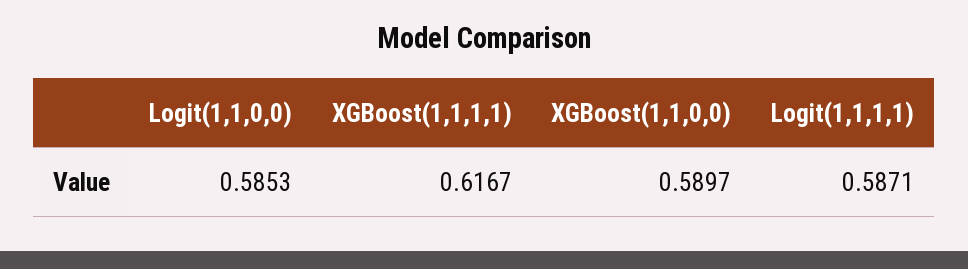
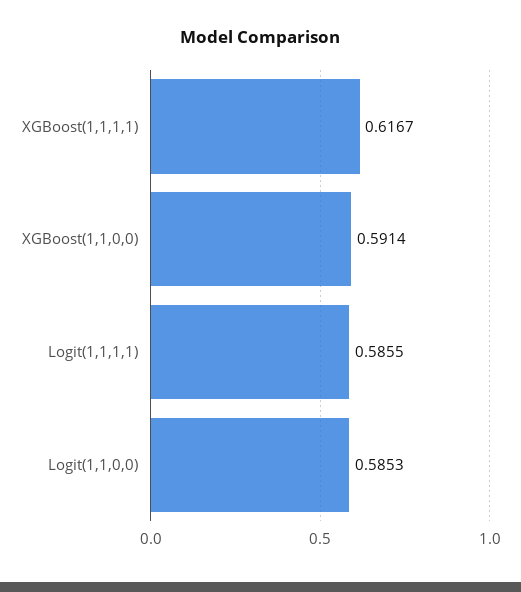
  {
    "Logit(1,1,0,0)": 0.5853,
    "XGBoost(1,1,1,1)": 0.6167,
-   "XGBoost(1,1,0,0)": 0.5897,
+   "XGBoost(1,1,0,0)": 0.5914,
-   "Logit(1,1,1,1)": 0.5871
+   "Logit(1,1,1,1)": 0.5855
  }

